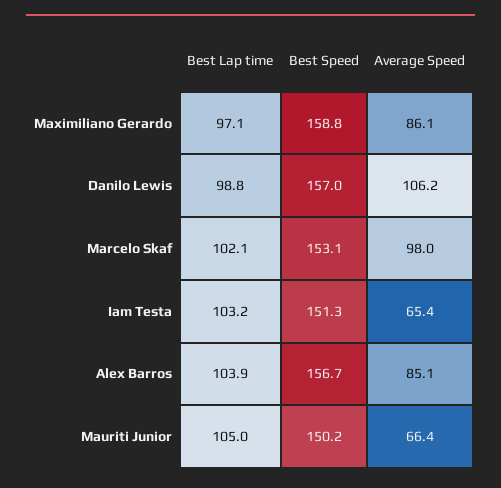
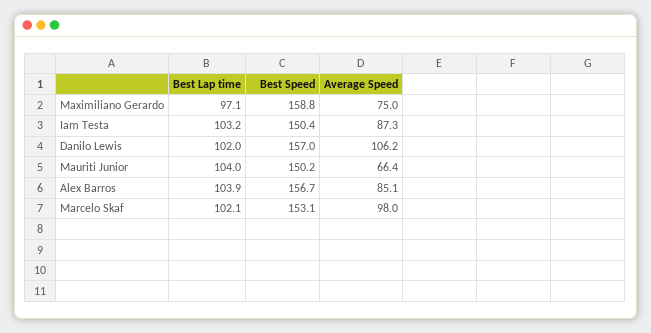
  {
    "Best Lap time": {
      "Maximiliano Gerardo": 97.1,
-     "Danilo Lewis": 98.8,
+     "Danilo Lewis": 102,
      "Marcelo Skaf": 102.1,
      "Iam Testa": 103.2,
      "Alex Barros": 103.9,
-     "Mauriti Junior": 105
+     "Mauriti Junior": 104
    },
    "Best Speed": {
      "Maximiliano Gerardo": 158.8,
      "Danilo Lewis": 157,
      "Marcelo Skaf": 153.1,
-     "Iam Testa": 151.3,
+     "Iam Testa": 150.4,
      "Alex Barros": 156.7,
      "Mauriti Junior": 150.2
    },
    "Average Speed": {
-     "Maximiliano Gerardo": 86.1,
+     "Maximiliano Gerardo": 75,
      "Danilo Lewis": 106.2,
      "Marcelo Skaf": 98,
-     "Iam Testa": 65.4,
+     "Iam Testa": 87.3,
      "Alex Barros": 85.1,
      "Mauriti Junior": 66.4
    }
  }

